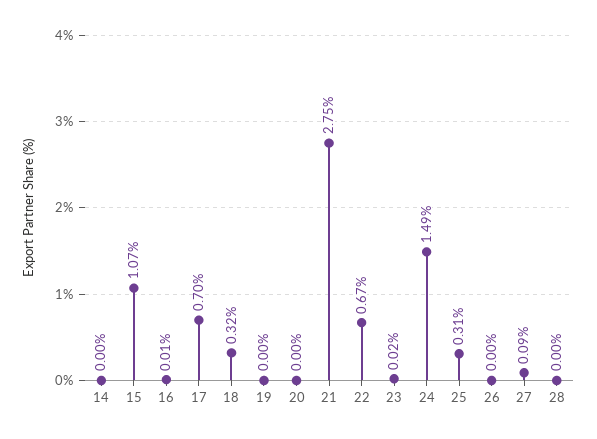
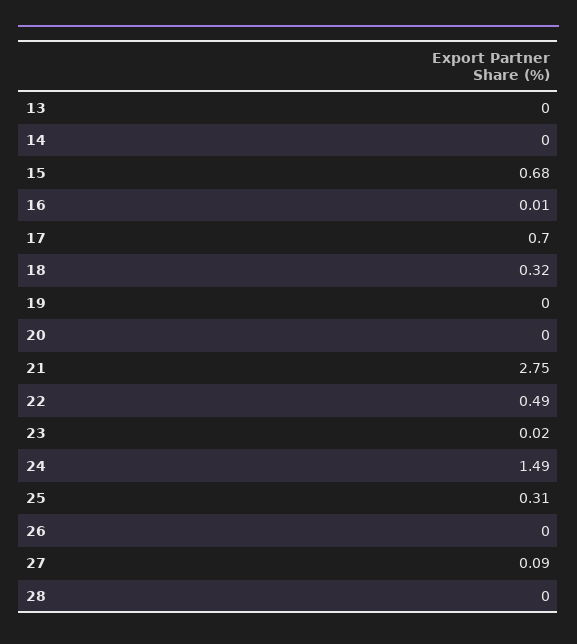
  {
    "14": 0,
-   "15": 1.07,
+   "15": 0.68,
    "16": 0.01,
    "17": 0.7,
    "18": 0.32,
    "19": 0,
    "20": 0,
    "21": 2.75,
-   "22": 0.67,
+   "22": 0.49,
    "23": 0.02,
    "24": 1.49,
    "25": 0.31,
    "26": 0,
    "27": 0.09,
-   "28": 0
+   "28": 0,
+   "13": 0
  }

